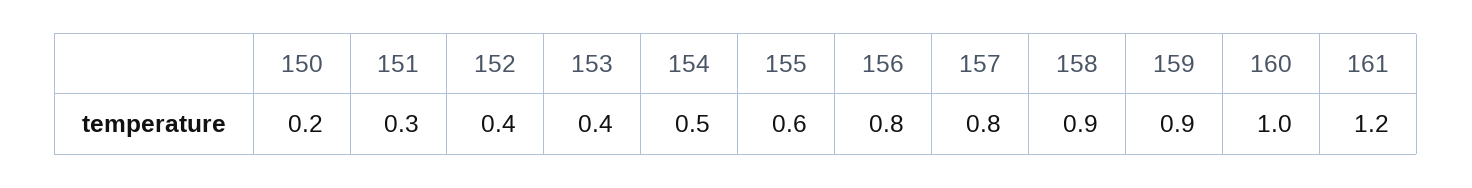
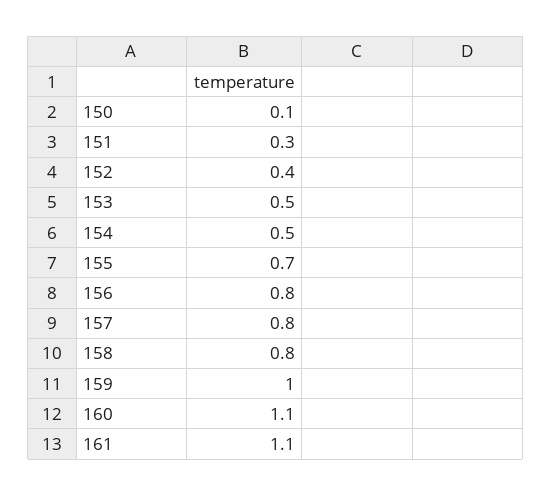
  {
-   "150": 0.2,
+   "150": 0.1,
    "151": 0.3,
    "152": 0.4,
-   "153": 0.4,
+   "153": 0.5,
    "154": 0.5,
-   "155": 0.6,
+   "155": 0.7,
    "156": 0.8,
    "157": 0.8,
-   "158": 0.9,
+   "158": 0.8,
-   "159": 0.9,
+   "159": 1,
-   "160": 1,
+   "160": 1.1,
-   "161": 1.2
+   "161": 1.1
  }

